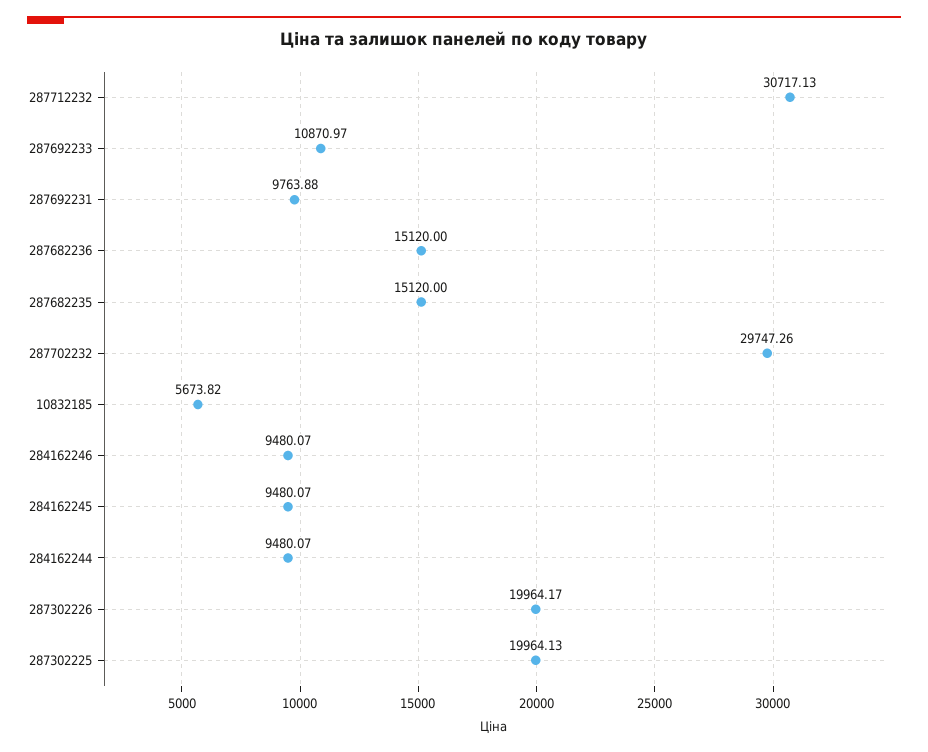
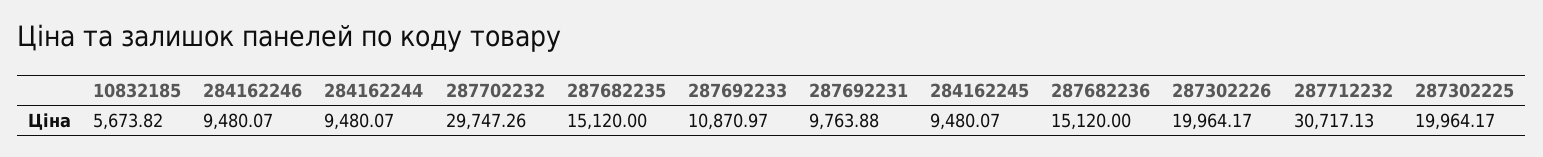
  {
    "287712232": 30717.13,
    "287692233": 10870.97,
    "287692231": 9763.88,
    "287682236": 15120,
    "287682235": 15120,
    "287702232": 29747.26,
    "10832185": 5673.82,
    "284162246": 9480.07,
    "284162245": 9480.07,
    "284162244": 9480.07,
    "287302226": 19964.17,
-   "287302225": 19964.13
+   "287302225": 19964.17
  }

